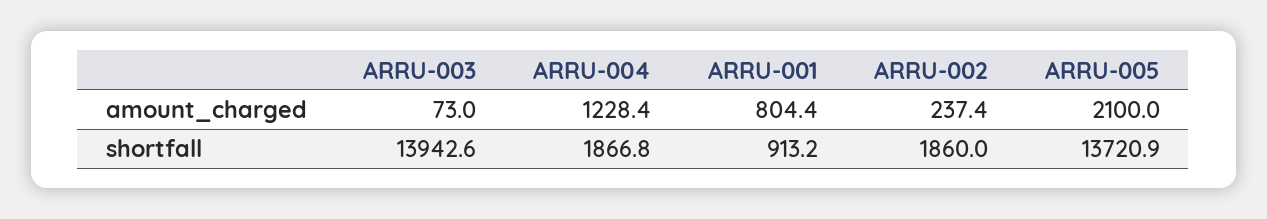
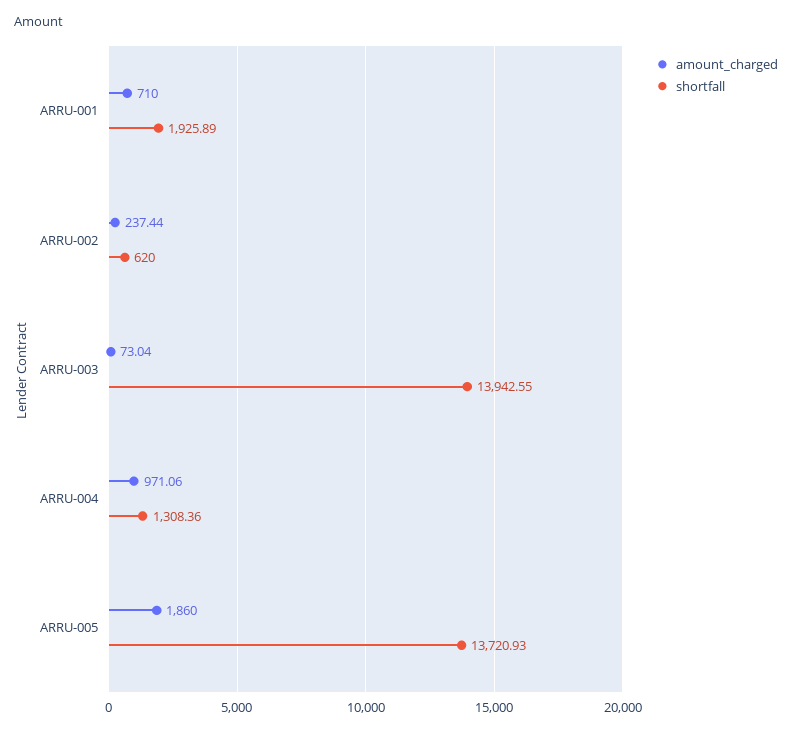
  {
    "amount_charged": {
      "ARRU-003": 73.04,
-     "ARRU-004": 1228.4,
+     "ARRU-004": 971.06,
-     "ARRU-001": 804.4,
+     "ARRU-001": 710,
      "ARRU-002": 237.44,
-     "ARRU-005": 2100
+     "ARRU-005": 1860
    },
    "shortfall": {
      "ARRU-003": 13942.55,
-     "ARRU-004": 1866.8,
+     "ARRU-004": 1308.36,
-     "ARRU-001": 913.2,
+     "ARRU-001": 1925.89,
-     "ARRU-002": 1860,
+     "ARRU-002": 620,
      "ARRU-005": 13720.93
    }
  }

